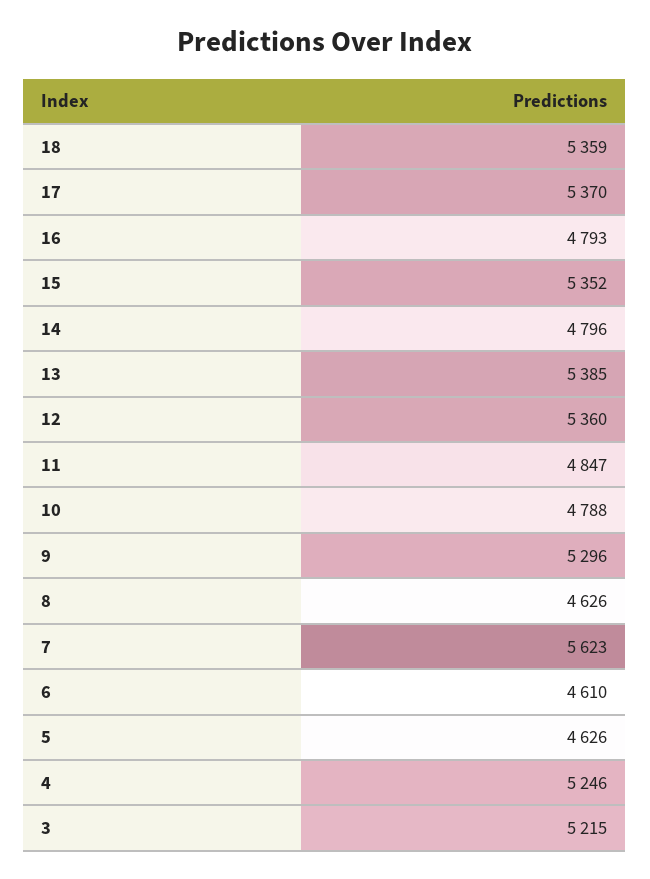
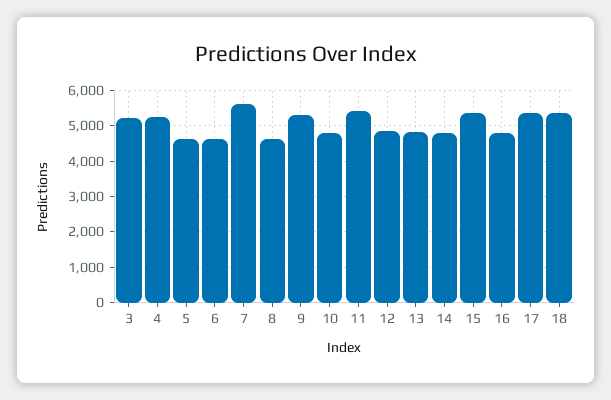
  {
    "18": 5359,
    "17": 5370,
    "16": 4793,
    "15": 5352,
    "14": 4796,
-   "13": 5385,
+   "13": 4800,
-   "12": 5360,
+   "12": 4800,
-   "11": 4847,
+   "11": 5400,
    "10": 4788,
    "9": 5296,
    "8": 4626,
    "7": 5623,
    "6": 4610,
    "5": 4626,
    "4": 5246,
    "3": 5215
  }

